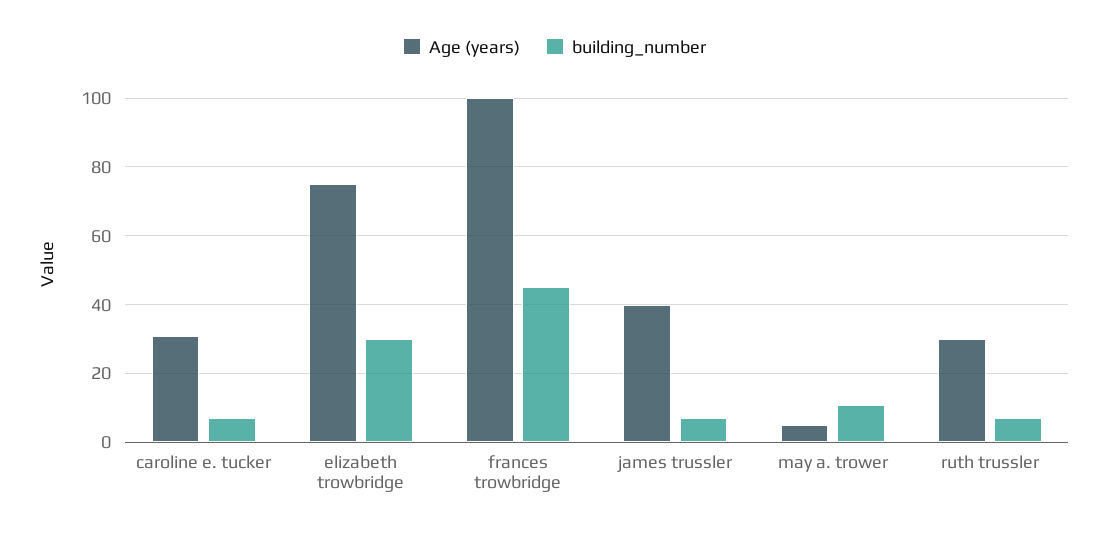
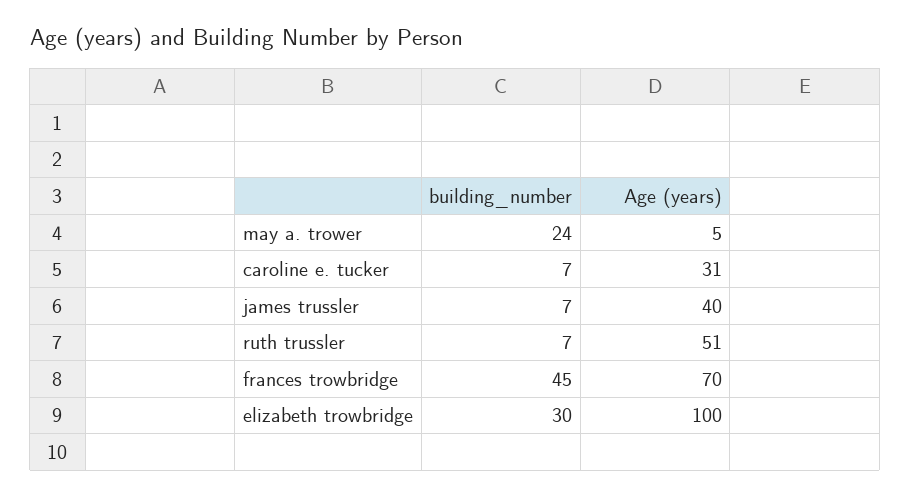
  {
    "Age (years)": {
      "caroline e. tucker": 31,
-     "elizabeth trowbridge": 75,
+     "elizabeth trowbridge": 100,
-     "frances trowbridge": 100,
+     "frances trowbridge": 70,
      "james trussler": 40,
      "may a. trower": 5,
-     "ruth trussler": 30
+     "ruth trussler": 51
    },
    "building_number": {
      "caroline e. tucker": 7,
      "elizabeth trowbridge": 30,
      "frances trowbridge": 45,
      "james trussler": 7,
-     "may a. trower": 10,
+     "may a. trower": 24,
      "ruth trussler": 7
    }
  }

